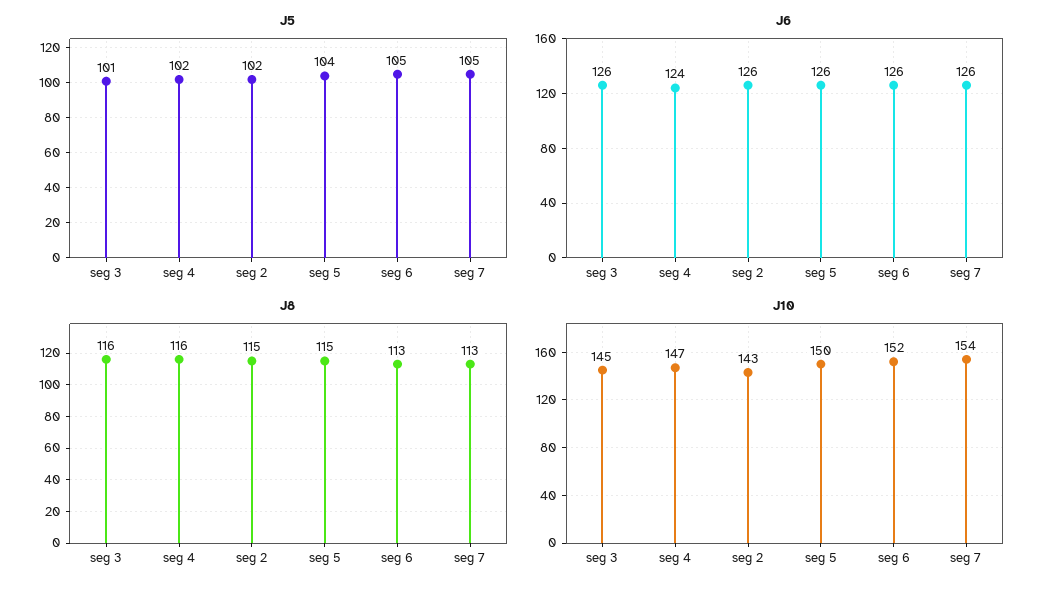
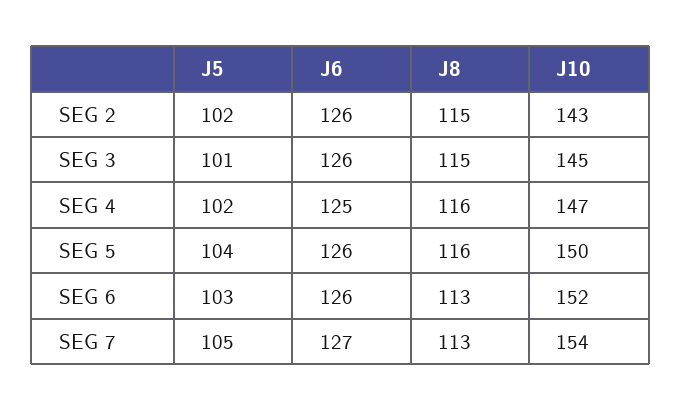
  {
    "J5": {
      "seg 3": 101,
      "seg 4": 102,
      "seg 2": 102,
      "seg 5": 104,
-     "seg 6": 105,
+     "seg 6": 103,
      "seg 7": 105
    },
    "J6": {
      "seg 3": 126,
-     "seg 4": 124,
+     "seg 4": 125,
      "seg 2": 126,
      "seg 5": 126,
      "seg 6": 126,
-     "seg 7": 126
+     "seg 7": 127
    },
    "J8": {
-     "seg 3": 116,
+     "seg 3": 115,
      "seg 4": 116,
      "seg 2": 115,
-     "seg 5": 115,
+     "seg 5": 116,
      "seg 6": 113,
      "seg 7": 113
    },
    "J10": {
      "seg 3": 145,
      "seg 4": 147,
      "seg 2": 143,
      "seg 5": 150,
      "seg 6": 152,
      "seg 7": 154
    }
  }

